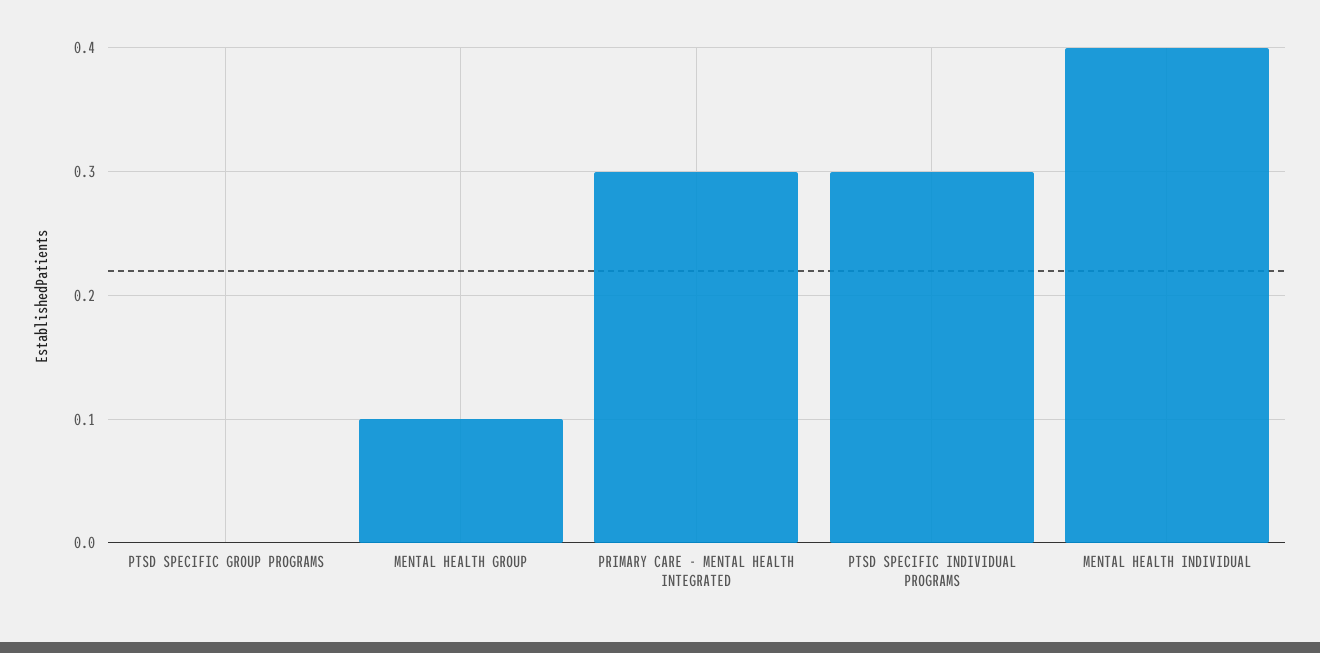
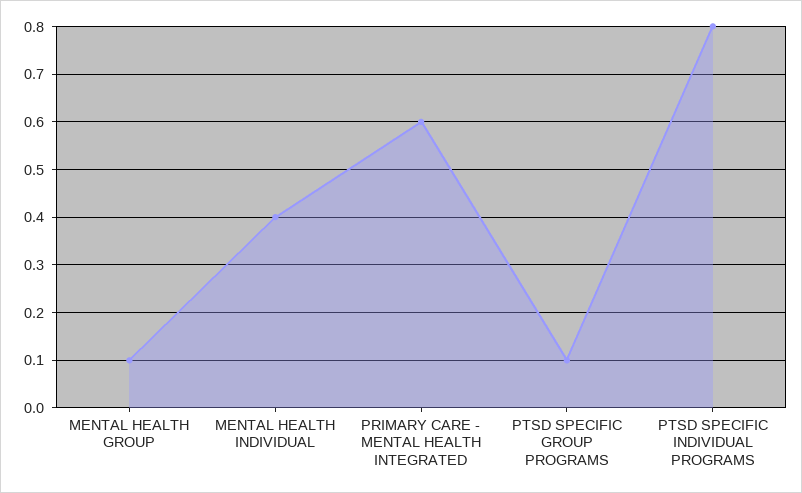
  {
-   "PTSD SPECIFIC GROUP PROGRAMS": 0,
+   "PTSD SPECIFIC GROUP PROGRAMS": 0.1,
    "MENTAL HEALTH GROUP": 0.1,
-   "PRIMARY CARE - MENTAL HEALTH INTEGRATED": 0.3,
+   "PRIMARY CARE - MENTAL HEALTH INTEGRATED": 0.6,
-   "PTSD SPECIFIC INDIVIDUAL PROGRAMS": 0.3,
+   "PTSD SPECIFIC INDIVIDUAL PROGRAMS": 0.8,
    "MENTAL HEALTH INDIVIDUAL": 0.4
  }

